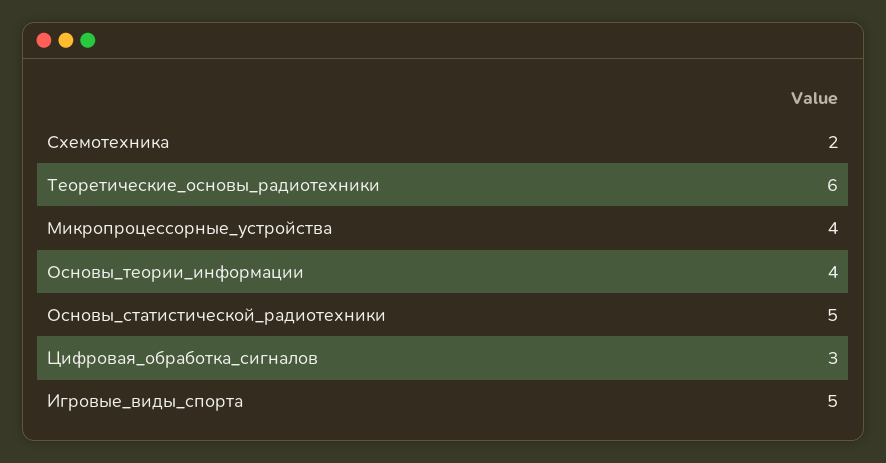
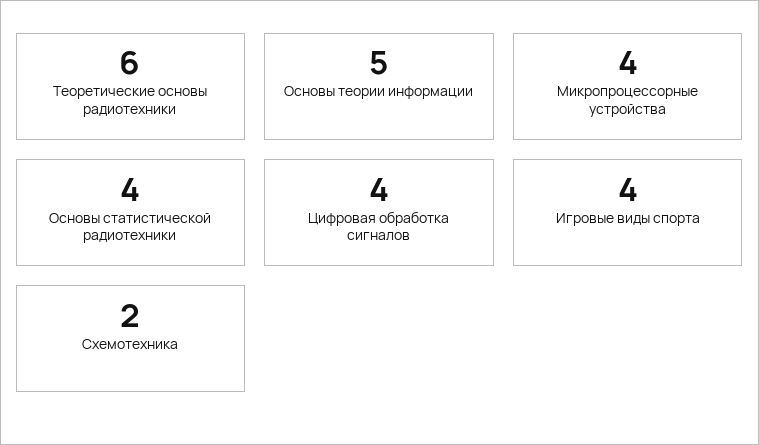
  {
    "Схемотехника": 2,
    "Теоретические_основы_радиотехники": 6,
    "Микропроцессорные_устройства": 4,
-   "Основы_теории_информации": 4,
+   "Основы_теории_информации": 5,
-   "Основы_статистической_радиотехники": 5,
+   "Основы_статистической_радиотехники": 4,
-   "Цифровая_обработка_сигналов": 3,
+   "Цифровая_обработка_сигналов": 4,
-   "Игровые_виды_спорта": 5
+   "Игровые_виды_спорта": 4
  }

